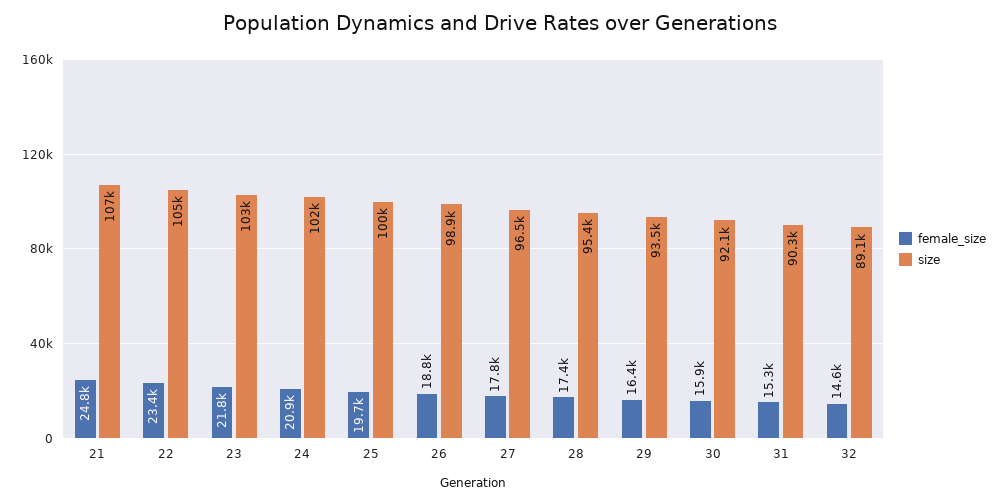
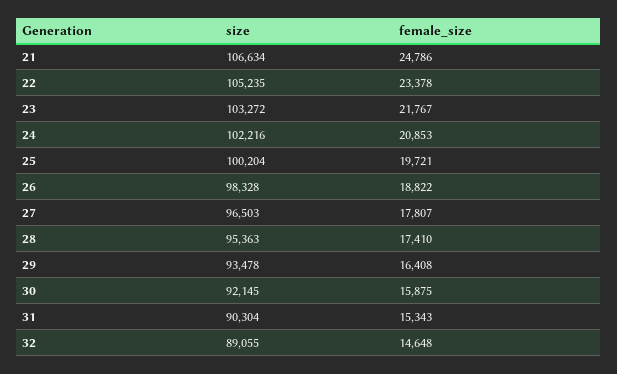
  {
    "female_size": {
      "21": 24786,
      "22": 23378,
      "23": 21767,
      "24": 20853,
      "25": 19721,
      "26": 18822,
      "27": 17807,
      "28": 17410,
      "29": 16408,
      "30": 15875,
      "31": 15343,
      "32": 14648
    },
    "size": {
      "21": 106634,
      "22": 105235,
      "23": 103272,
      "24": 102216,
      "25": 100204,
-     "26": 98900,
+     "26": 98328,
      "27": 96503,
      "28": 95363,
      "29": 93478,
      "30": 92145,
      "31": 90304,
      "32": 89055
    }
  }

